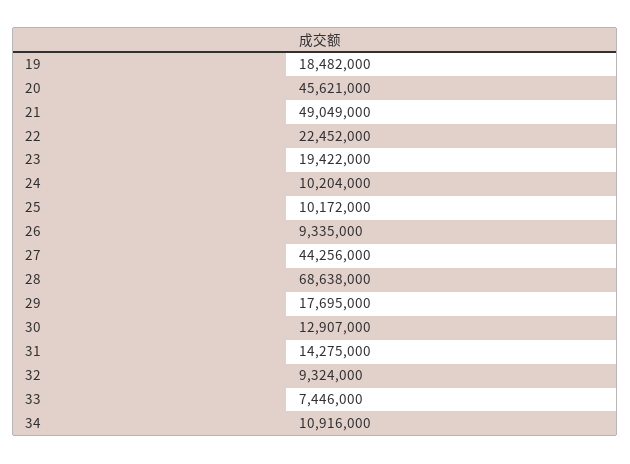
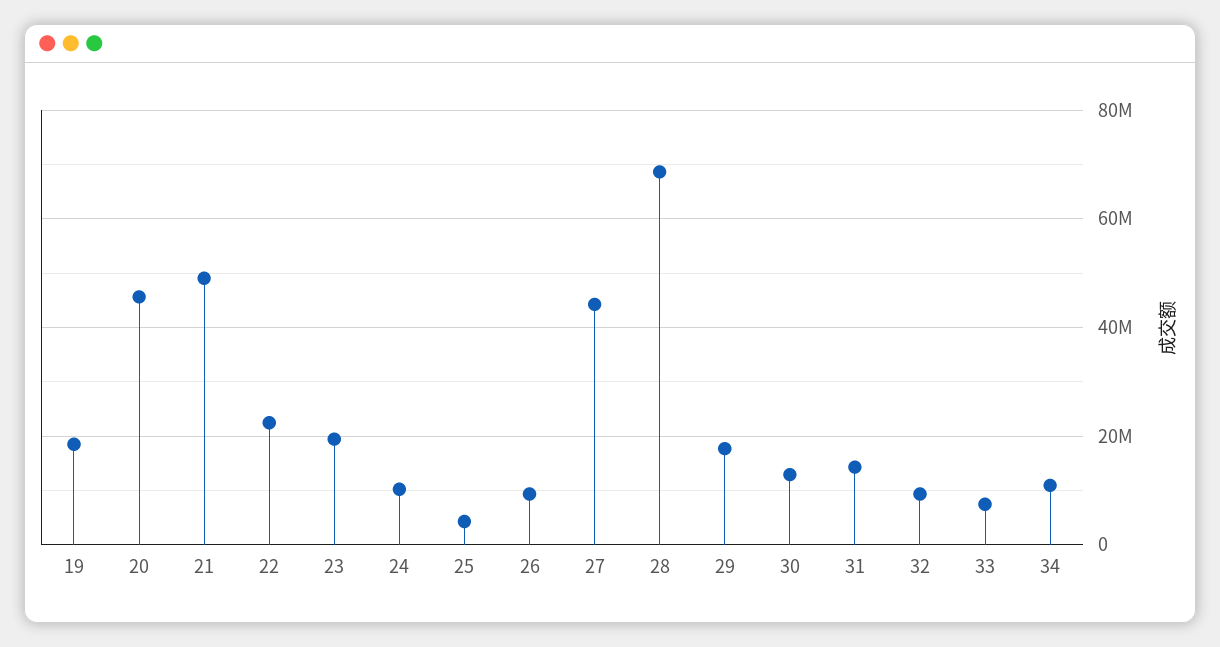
  {
    "19": 18482000,
    "20": 45621000,
    "21": 49049000,
    "22": 22452000,
    "23": 19422000,
    "24": 10204000,
-   "25": 10172000,
+   "25": 4000000,
    "26": 9335000,
    "27": 44256000,
    "28": 68638000,
    "29": 17695000,
    "30": 12907000,
    "31": 14275000,
    "32": 9324000,
    "33": 7446000,
    "34": 10916000
  }

